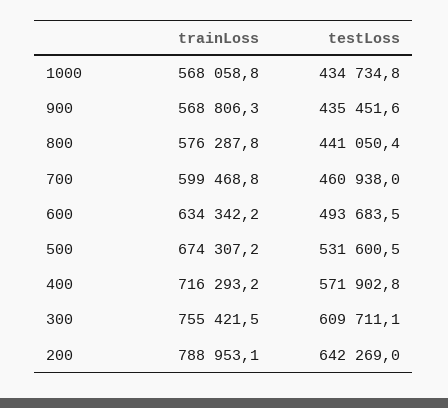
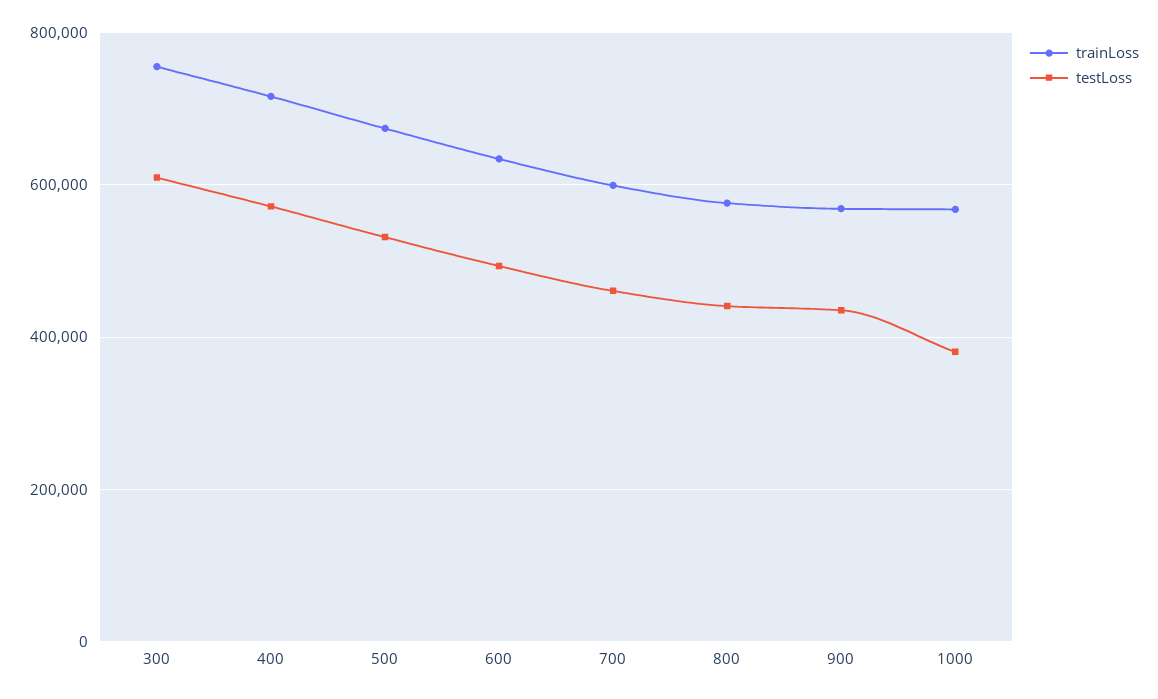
  {
    "trainLoss": {
      "1000": 568058.8,
      "900": 568806.3,
      "800": 576287.8,
      "700": 599468.8,
      "600": 634342.2,
      "500": 674307.2,
      "400": 716293.2,
-     "300": 755421.5,
+     "300": 755421.5
-     "200": 788953.1
    },
    "testLoss": {
-     "1000": 434734.8,
+     "1000": 380000,
      "900": 435451.6,
      "800": 441050.4,
      "700": 460938,
      "600": 493683.5,
      "500": 531600.5,
      "400": 571902.8,
-     "300": 609711.1,
+     "300": 609711.1
-     "200": 642269
    }
  }

